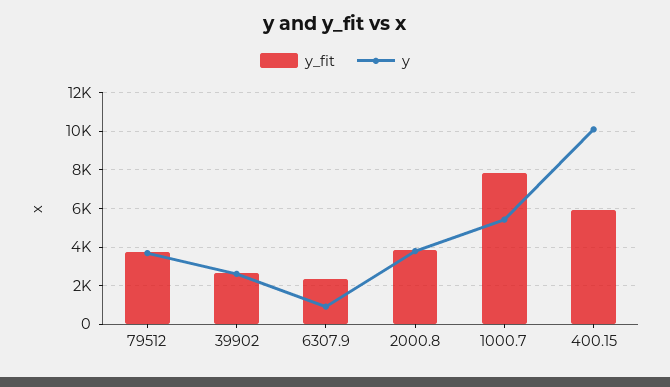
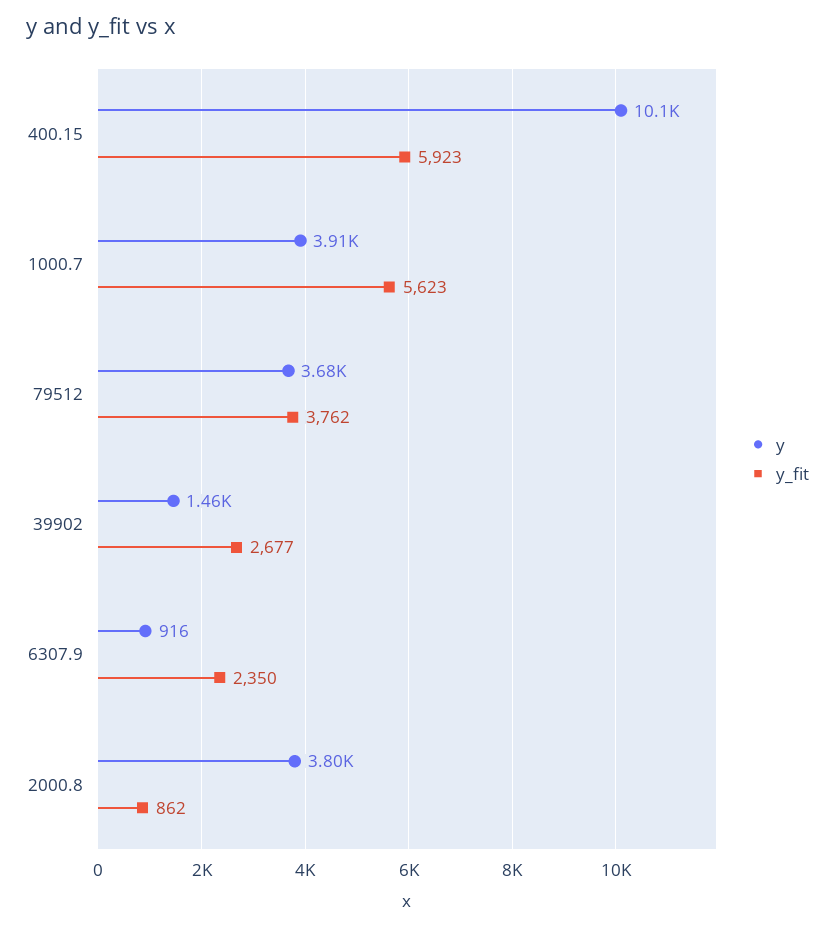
  {
    "y_fit": {
      "79512": 3762,
      "39902": 2677,
      "6307.9": 2350,
-     "2000.8": 4000,
+     "2000.8": 862,
-     "1000.7": 8000,
+     "1000.7": 5623,
      "400.15": 5923
    },
    "y": {
      "79512": 3680,
-     "39902": 2500,
+     "39902": 1460,
      "6307.9": 916,
      "2000.8": 3800,
-     "1000.7": 5500,
+     "1000.7": 3910,
      "400.15": 10100
    }
  }

